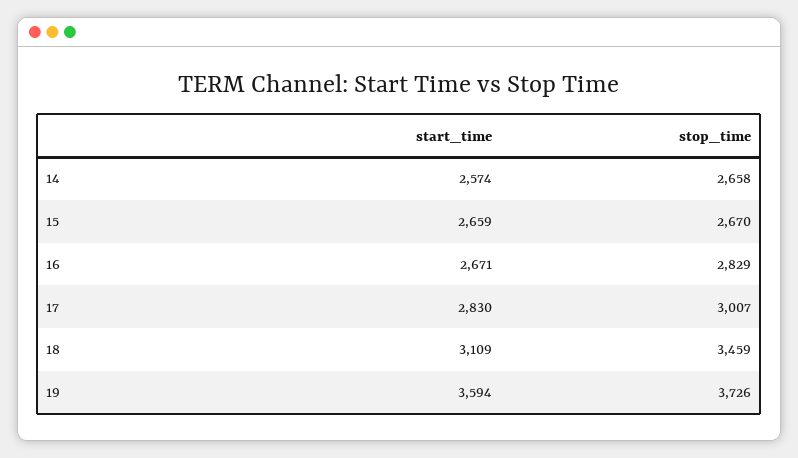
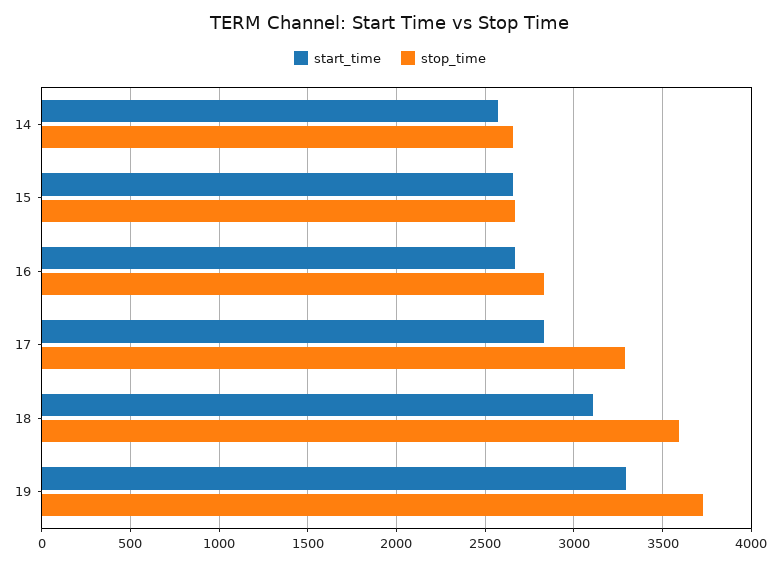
  {
    "start_time": {
      "14": 2574,
      "15": 2659,
      "16": 2671,
      "17": 2830,
      "18": 3109,
-     "19": 3594
+     "19": 3300
    },
    "stop_time": {
      "14": 2658,
      "15": 2670,
      "16": 2829,
-     "17": 3007,
+     "17": 3300,
-     "18": 3459,
+     "18": 3600,
      "19": 3726
    }
  }

